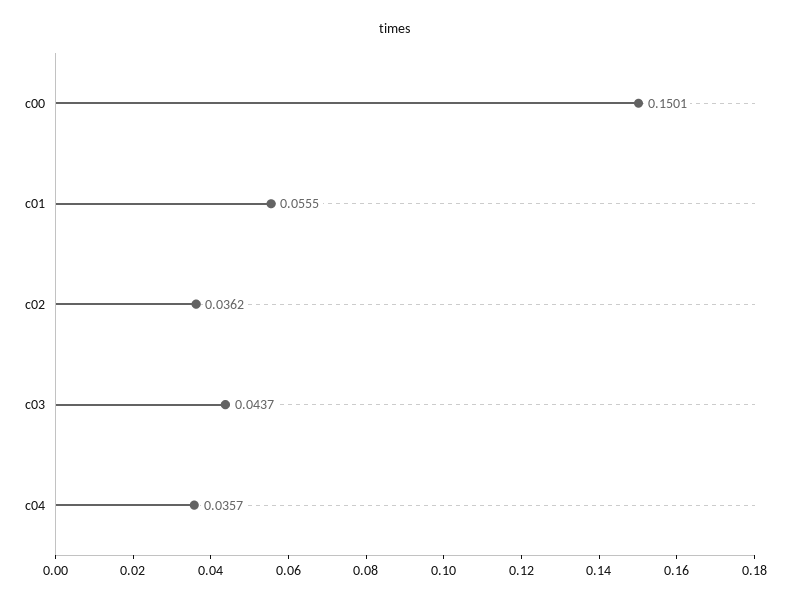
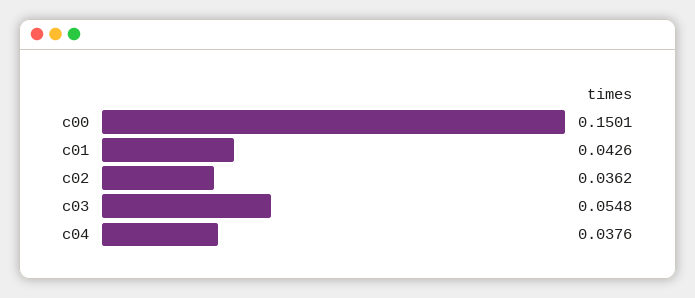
  {
    "c00": 0.1501,
-   "c01": 0.0555,
+   "c01": 0.0426,
    "c02": 0.0362,
-   "c03": 0.0437,
+   "c03": 0.0548,
-   "c04": 0.0357
+   "c04": 0.0376
  }

